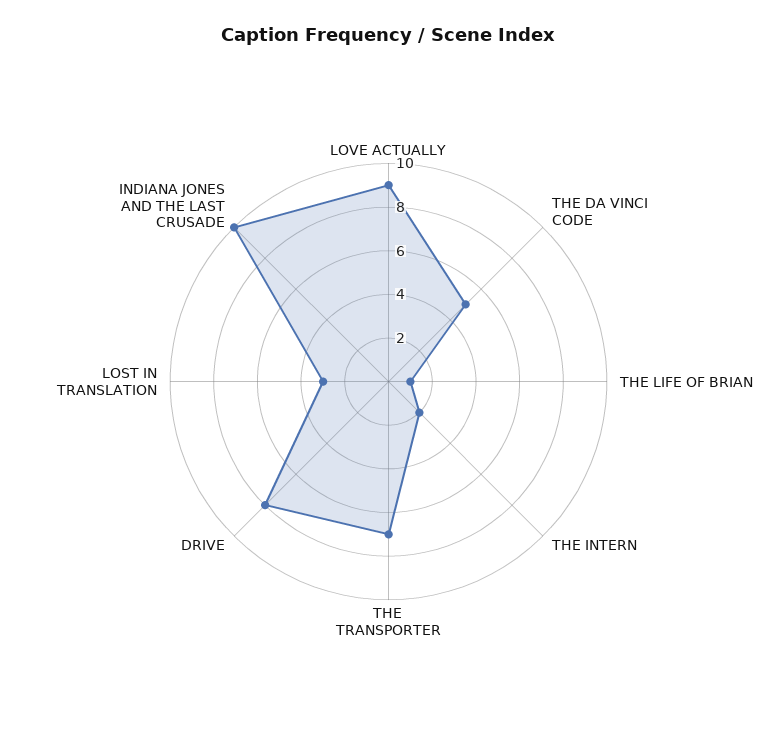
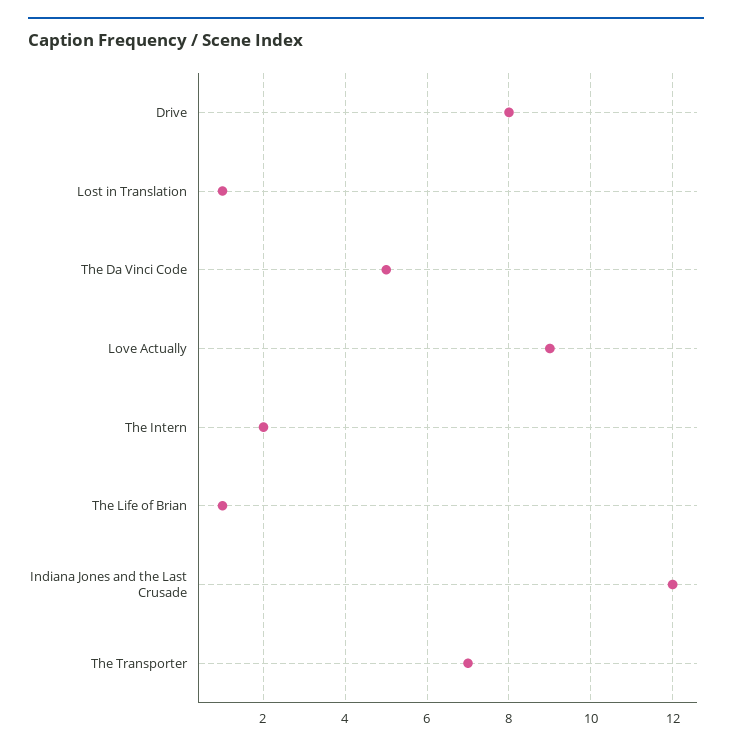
  {
    "LOVE ACTUALLY": 9,
    "THE DA VINCI CODE": 5,
    "THE LIFE OF BRIAN": 1,
    "THE INTERN": 2,
    "THE TRANSPORTER": 7,
    "DRIVE": 8,
-   "LOST IN TRANSLATION": 3,
+   "LOST IN TRANSLATION": 1,
-   "INDIANA JONES AND THE LAST CRUSADE": 10
+   "INDIANA JONES AND THE LAST CRUSADE": 12
  }

